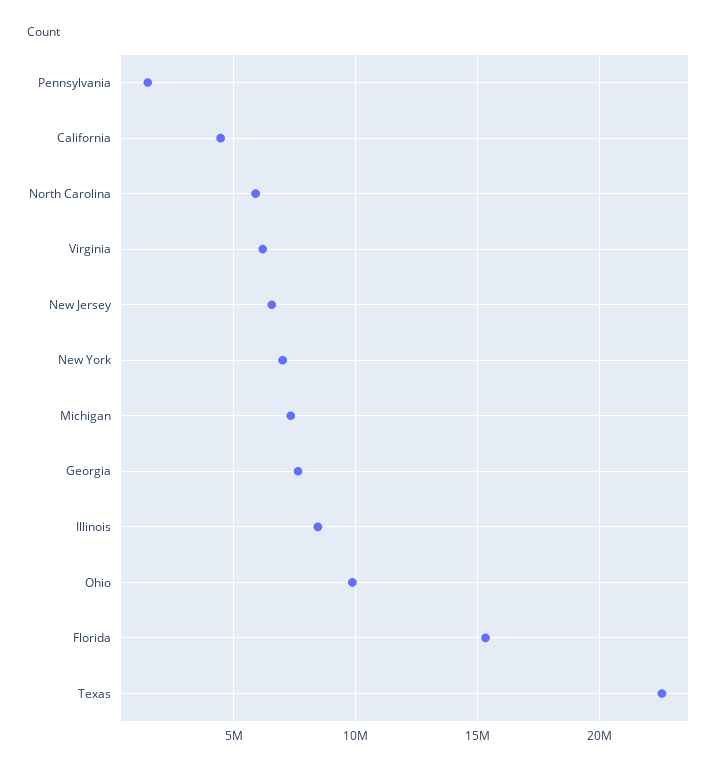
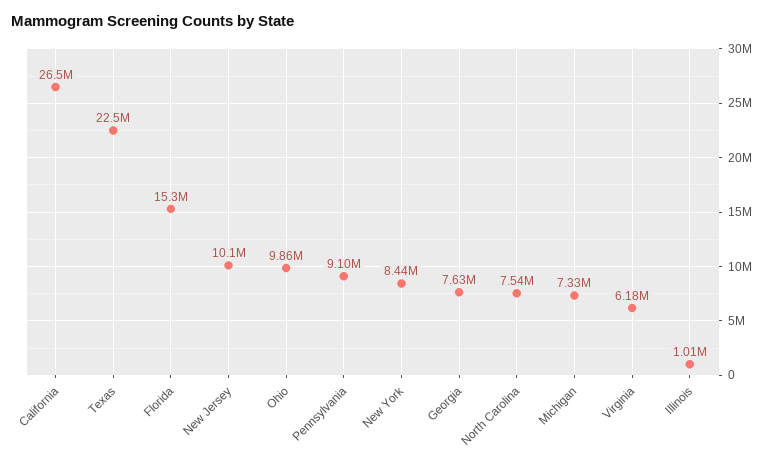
  {
-   "Pennsylvania": 1500000,
+   "Pennsylvania": 9100000,
-   "California": 4500000,
+   "California": 26500000,
-   "North Carolina": 6000000,
+   "North Carolina": 7540000,
    "Virginia": 6180000,
-   "New Jersey": 6500000,
+   "New Jersey": 10100000,
-   "New York": 7000000,
+   "New York": 8440000,
    "Michigan": 7330000,
    "Georgia": 7630000,
-   "Illinois": 8500000,
+   "Illinois": 1010000,
    "Ohio": 9860000,
    "Florida": 15300000,
    "Texas": 22500000
  }

